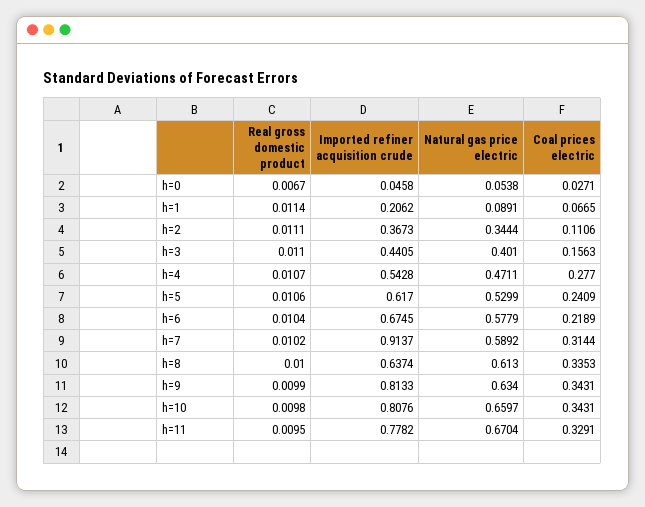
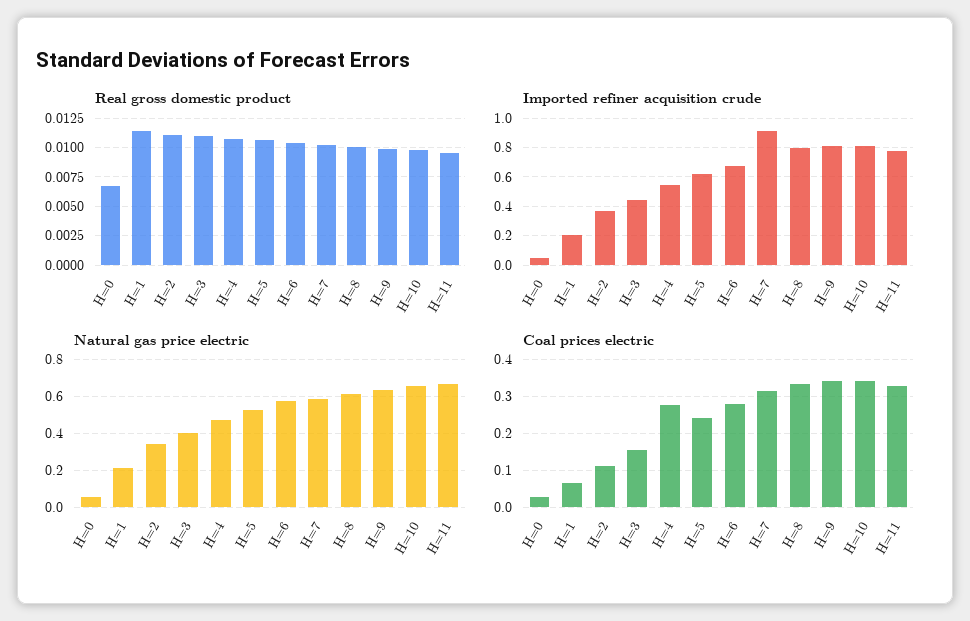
  {
    "Real gross domestic product": {
      "h=0": 0.0067,
      "h=1": 0.0114,
      "h=2": 0.0111,
      "h=3": 0.011,
      "h=4": 0.0107,
      "h=5": 0.0106,
      "h=6": 0.0104,
      "h=7": 0.0102,
      "h=8": 0.01,
      "h=9": 0.0099,
      "h=10": 0.0098,
      "h=11": 0.0095
    },
    "Imported refiner acquisition crude": {
      "h=0": 0.0458,
      "h=1": 0.2062,
      "h=2": 0.3673,
      "h=3": 0.4405,
      "h=4": 0.5428,
      "h=5": 0.617,
      "h=6": 0.6745,
      "h=7": 0.9137,
-     "h=8": 0.6374,
+     "h=8": 0.8,
      "h=9": 0.8133,
      "h=10": 0.8076,
      "h=11": 0.7782
    },
    "Natural gas price electric": {
      "h=0": 0.0538,
-     "h=1": 0.0891,
+     "h=1": 0.2,
      "h=2": 0.3444,
      "h=3": 0.401,
      "h=4": 0.4711,
      "h=5": 0.5299,
      "h=6": 0.5779,
      "h=7": 0.5892,
      "h=8": 0.613,
      "h=9": 0.634,
      "h=10": 0.6597,
      "h=11": 0.6704
    },
    "Coal prices electric": {
      "h=0": 0.0271,
      "h=1": 0.0665,
      "h=2": 0.1106,
      "h=3": 0.1563,
      "h=4": 0.277,
      "h=5": 0.2409,
-     "h=6": 0.2189,
+     "h=6": 0.28,
      "h=7": 0.3144,
      "h=8": 0.3353,
      "h=9": 0.3431,
      "h=10": 0.3431,
      "h=11": 0.3291
    }
  }

